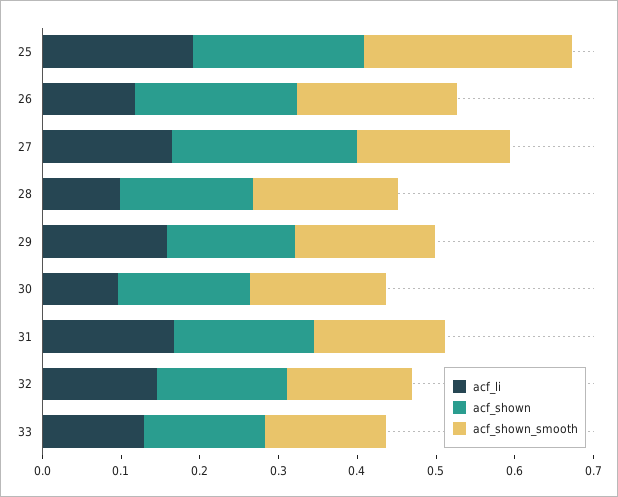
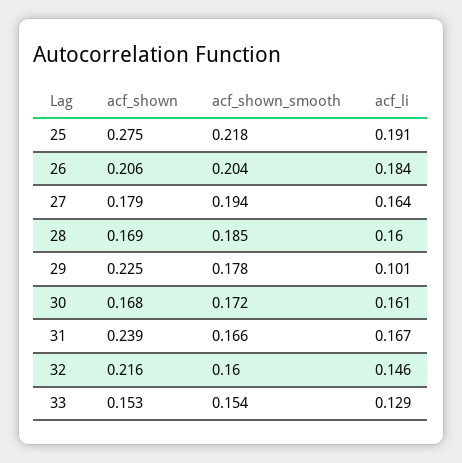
  {
    "acf_li": {
      "25": 0.191,
-     "26": 0.12,
+     "26": 0.184,
      "27": 0.164,
-     "28": 0.1,
+     "28": 0.16,
-     "29": 0.16,
+     "29": 0.101,
-     "30": 0.1,
+     "30": 0.161,
      "31": 0.167,
      "32": 0.146,
      "33": 0.129
    },
    "acf_shown": {
-     "25": 0.22,
+     "25": 0.275,
      "26": 0.206,
-     "27": 0.24,
+     "27": 0.179,
      "28": 0.169,
-     "29": 0.16,
+     "29": 0.225,
      "30": 0.168,
-     "31": 0.18,
+     "31": 0.239,
-     "32": 0.16,
+     "32": 0.216,
      "33": 0.153
    },
    "acf_shown_smooth": {
-     "25": 0.26,
+     "25": 0.218,
      "26": 0.204,
      "27": 0.194,
      "28": 0.185,
      "29": 0.178,
      "30": 0.172,
      "31": 0.166,
      "32": 0.16,
      "33": 0.154
    }
  }

